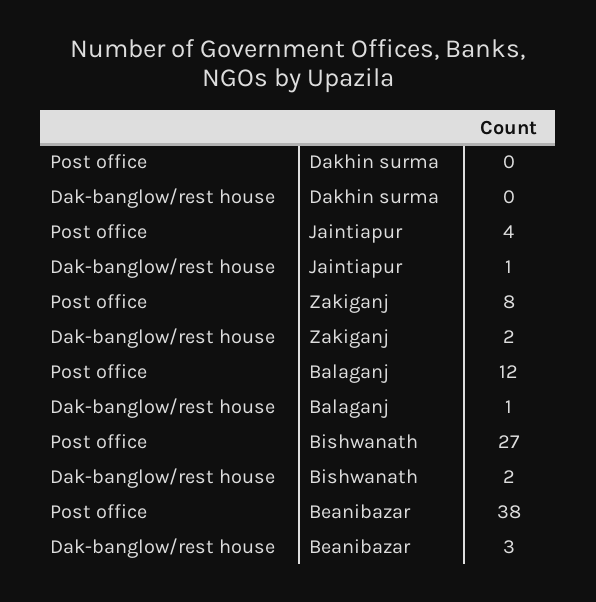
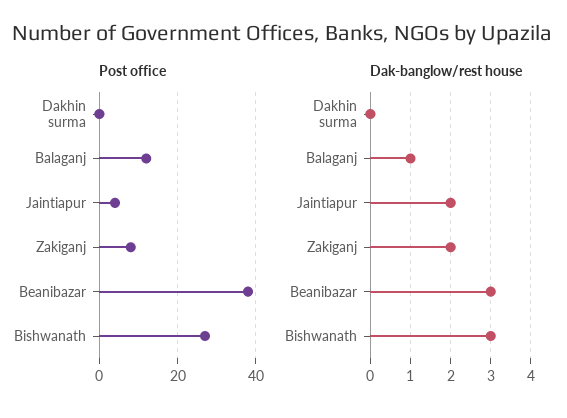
  {
    "Post office": {
      "Dakhin surma": 0,
      "Jaintiapur": 4,
      "Zakiganj": 8,
      "Balaganj": 12,
      "Bishwanath": 27,
      "Beanibazar": 38
    },
    "Dak-banglow/rest house": {
      "Dakhin surma": 0,
-     "Jaintiapur": 1,
+     "Jaintiapur": 2,
      "Zakiganj": 2,
      "Balaganj": 1,
-     "Bishwanath": 2,
+     "Bishwanath": 3,
      "Beanibazar": 3
    }
  }

